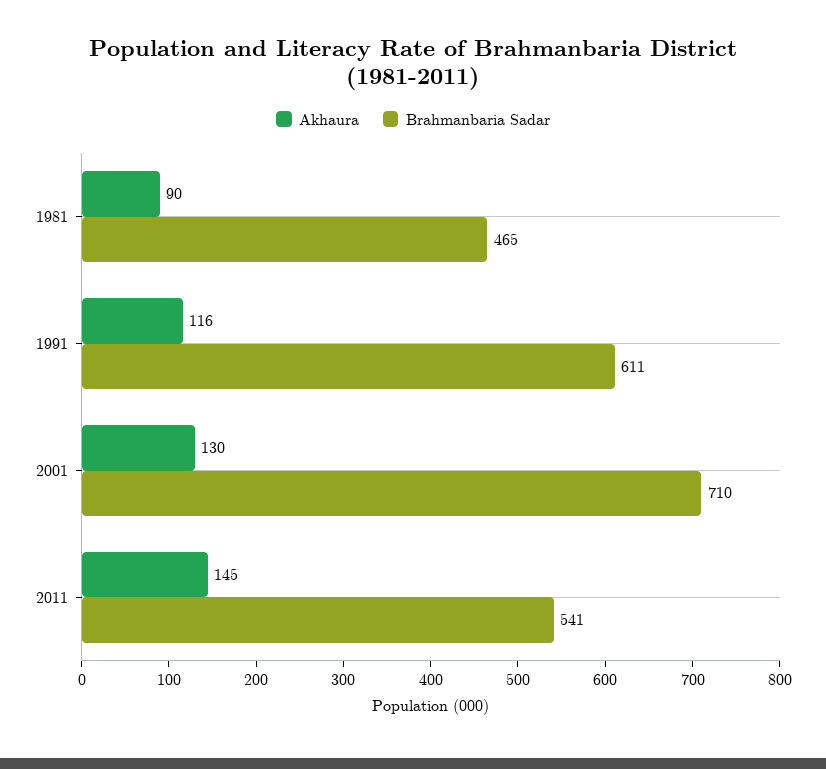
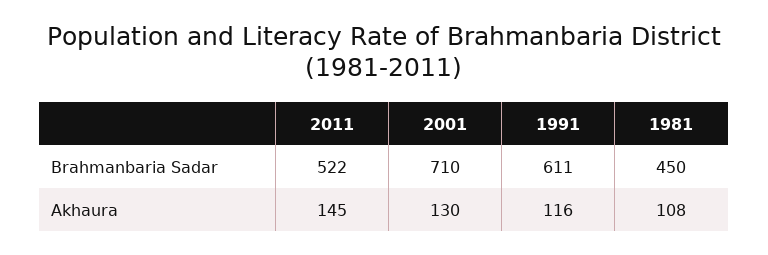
  {
    "Akhaura": {
-     "1981": 90,
+     "1981": 108,
      "1991": 116,
      "2001": 130,
      "2011": 145
    },
    "Brahmanbaria Sadar": {
-     "1981": 465,
+     "1981": 450,
      "1991": 611,
      "2001": 710,
-     "2011": 541
+     "2011": 522
    }
  }

